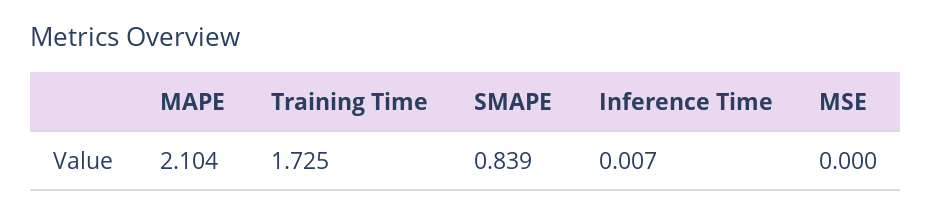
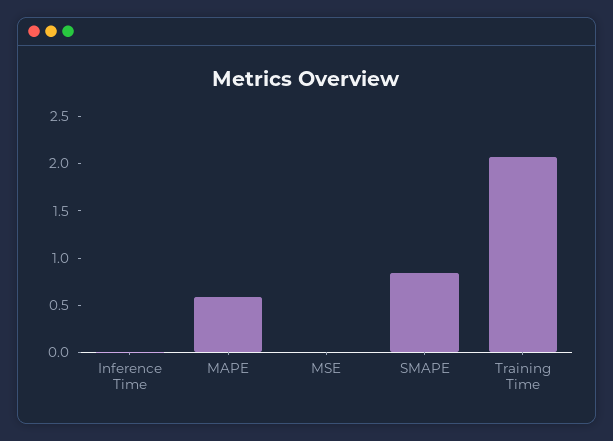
  {
-   "MAPE": 2.104,
+   "MAPE": 0.6,
-   "Training Time": 1.725,
+   "Training Time": 2.1,
    "SMAPE": 0.839,
    "Inference Time": 0.007,
    "MSE": 0
  }

